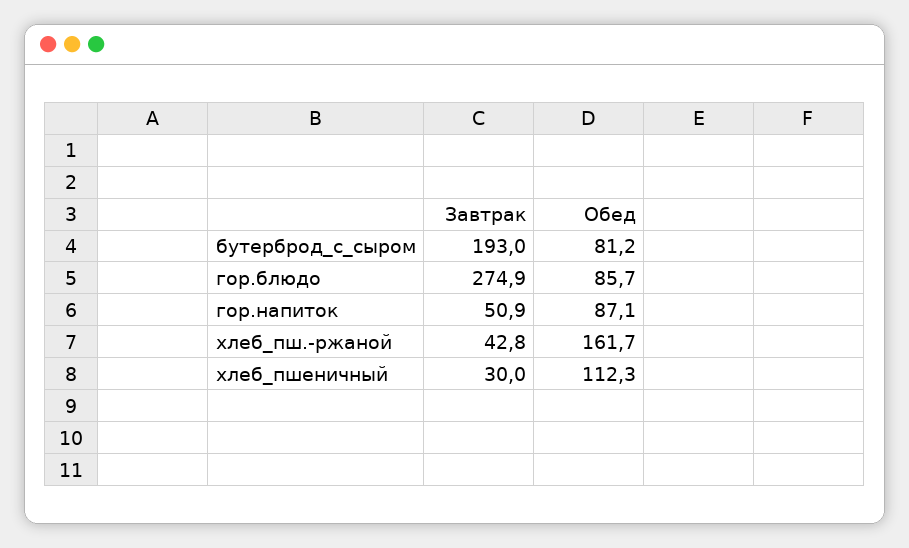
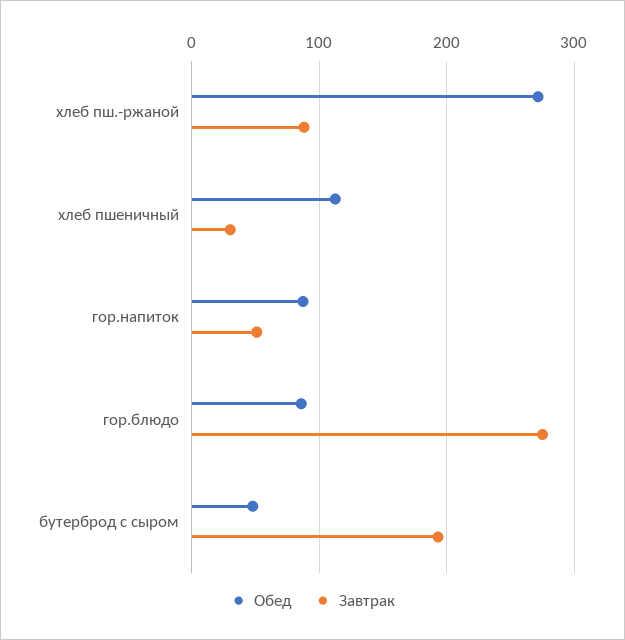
  {
    "Завтрак": {
      "бутерброд_с_сыром": 193,
      "гор.блюдо": 274.9,
      "гор.напиток": 50.9,
-     "хлеб_пш.-ржаной": 42.8,
+     "хлеб_пш.-ржаной": 90,
      "хлеб_пшеничный": 30
    },
    "Обед": {
-     "бутерброд_с_сыром": 81.2,
+     "бутерброд_с_сыром": 50,
      "гор.блюдо": 85.7,
      "гор.напиток": 87.1,
-     "хлеб_пш.-ржаной": 161.7,
+     "хлеб_пш.-ржаной": 270,
      "хлеб_пшеничный": 112.3
    }
  }

